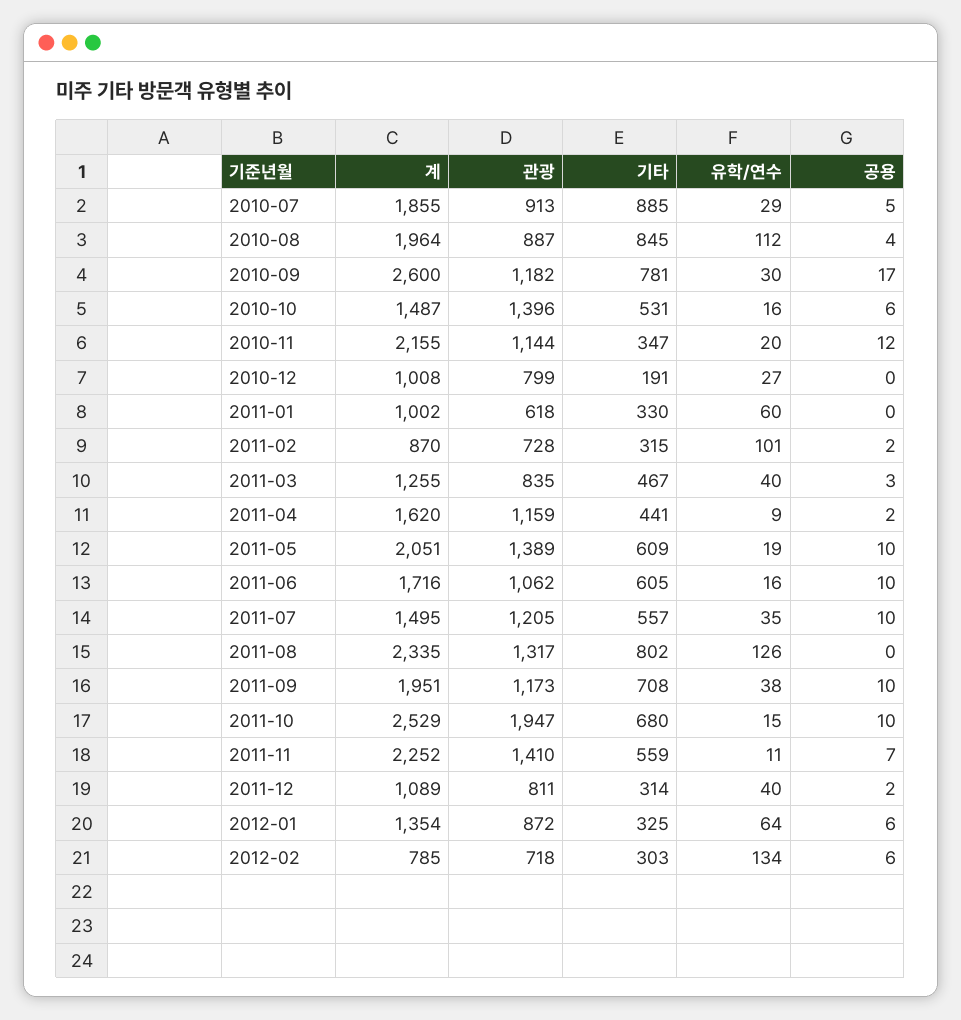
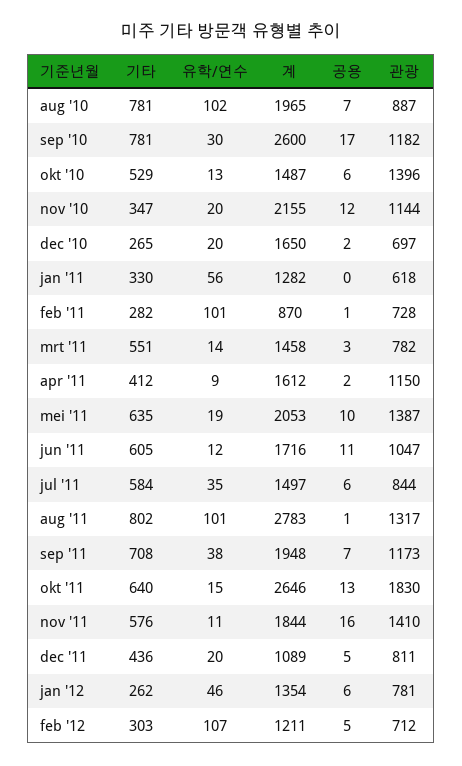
  {
    "계": {
-     "2010-07": 1855,
-     "2010-08": 1964,
+     "2010-08": 1965,
      "2010-09": 2600,
      "2010-10": 1487,
      "2010-11": 2155,
-     "2010-12": 1008,
+     "2010-12": 1650,
-     "2011-01": 1002,
+     "2011-01": 1282,
      "2011-02": 870,
-     "2011-03": 1255,
+     "2011-03": 1458,
-     "2011-04": 1620,
+     "2011-04": 1612,
-     "2011-05": 2051,
+     "2011-05": 2053,
      "2011-06": 1716,
-     "2011-07": 1495,
+     "2011-07": 1497,
-     "2011-08": 2335,
+     "2011-08": 2783,
-     "2011-09": 1951,
+     "2011-09": 1948,
-     "2011-10": 2529,
+     "2011-10": 2646,
-     "2011-11": 2252,
+     "2011-11": 1844,
      "2011-12": 1089,
      "2012-01": 1354,
-     "2012-02": 785
+     "2012-02": 1211
    },
    "관광": {
-     "2010-07": 913,
      "2010-08": 887,
      "2010-09": 1182,
      "2010-10": 1396,
      "2010-11": 1144,
-     "2010-12": 799,
+     "2010-12": 697,
      "2011-01": 618,
      "2011-02": 728,
-     "2011-03": 835,
+     "2011-03": 782,
-     "2011-04": 1159,
+     "2011-04": 1150,
-     "2011-05": 1389,
+     "2011-05": 1387,
-     "2011-06": 1062,
+     "2011-06": 1047,
-     "2011-07": 1205,
+     "2011-07": 844,
      "2011-08": 1317,
      "2011-09": 1173,
-     "2011-10": 1947,
+     "2011-10": 1830,
      "2011-11": 1410,
      "2011-12": 811,
-     "2012-01": 872,
+     "2012-01": 781,
-     "2012-02": 718
+     "2012-02": 712
    },
    "기타": {
-     "2010-07": 885,
-     "2010-08": 845,
+     "2010-08": 781,
      "2010-09": 781,
-     "2010-10": 531,
+     "2010-10": 529,
      "2010-11": 347,
-     "2010-12": 191,
+     "2010-12": 265,
      "2011-01": 330,
-     "2011-02": 315,
+     "2011-02": 282,
-     "2011-03": 467,
+     "2011-03": 551,
-     "2011-04": 441,
+     "2011-04": 412,
-     "2011-05": 609,
+     "2011-05": 635,
      "2011-06": 605,
-     "2011-07": 557,
+     "2011-07": 584,
      "2011-08": 802,
      "2011-09": 708,
-     "2011-10": 680,
+     "2011-10": 640,
-     "2011-11": 559,
+     "2011-11": 576,
-     "2011-12": 314,
+     "2011-12": 436,
-     "2012-01": 325,
+     "2012-01": 262,
      "2012-02": 303
    },
    "유학/연수": {
-     "2010-07": 29,
-     "2010-08": 112,
+     "2010-08": 102,
      "2010-09": 30,
-     "2010-10": 16,
+     "2010-10": 13,
      "2010-11": 20,
-     "2010-12": 27,
+     "2010-12": 20,
-     "2011-01": 60,
+     "2011-01": 56,
      "2011-02": 101,
-     "2011-03": 40,
+     "2011-03": 14,
      "2011-04": 9,
      "2011-05": 19,
-     "2011-06": 16,
+     "2011-06": 12,
      "2011-07": 35,
-     "2011-08": 126,
+     "2011-08": 101,
      "2011-09": 38,
      "2011-10": 15,
      "2011-11": 11,
-     "2011-12": 40,
+     "2011-12": 20,
-     "2012-01": 64,
+     "2012-01": 46,
-     "2012-02": 134
+     "2012-02": 107
    },
    "공용": {
-     "2010-07": 5,
-     "2010-08": 4,
+     "2010-08": 7,
      "2010-09": 17,
      "2010-10": 6,
      "2010-11": 12,
-     "2010-12": 0,
+     "2010-12": 2,
      "2011-01": 0,
-     "2011-02": 2,
+     "2011-02": 1,
      "2011-03": 3,
      "2011-04": 2,
      "2011-05": 10,
-     "2011-06": 10,
+     "2011-06": 11,
-     "2011-07": 10,
+     "2011-07": 6,
-     "2011-08": 0,
+     "2011-08": 1,
-     "2011-09": 10,
+     "2011-09": 7,
-     "2011-10": 10,
+     "2011-10": 13,
-     "2011-11": 7,
+     "2011-11": 16,
-     "2011-12": 2,
+     "2011-12": 5,
      "2012-01": 6,
-     "2012-02": 6
+     "2012-02": 5
    }
  }

